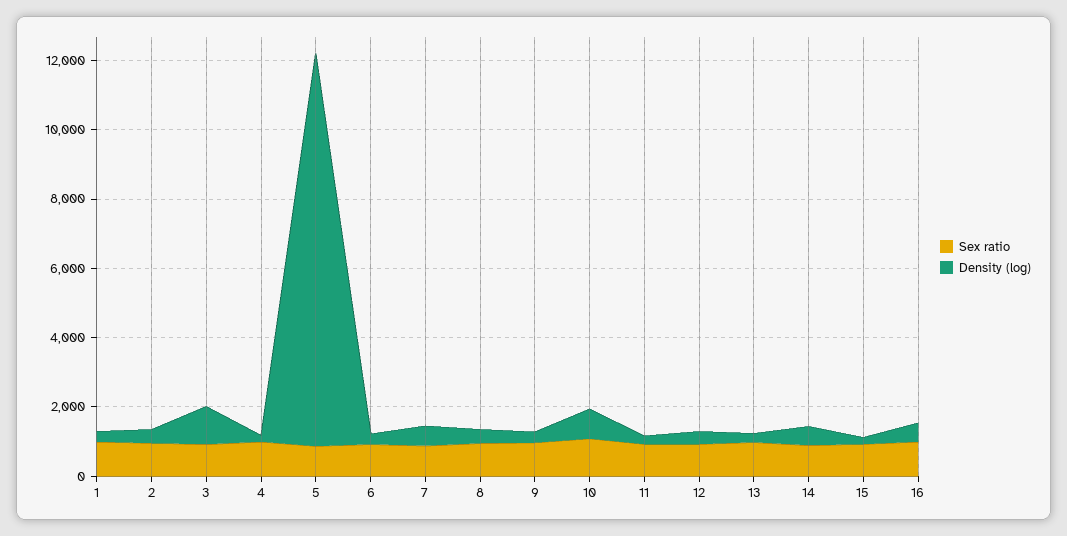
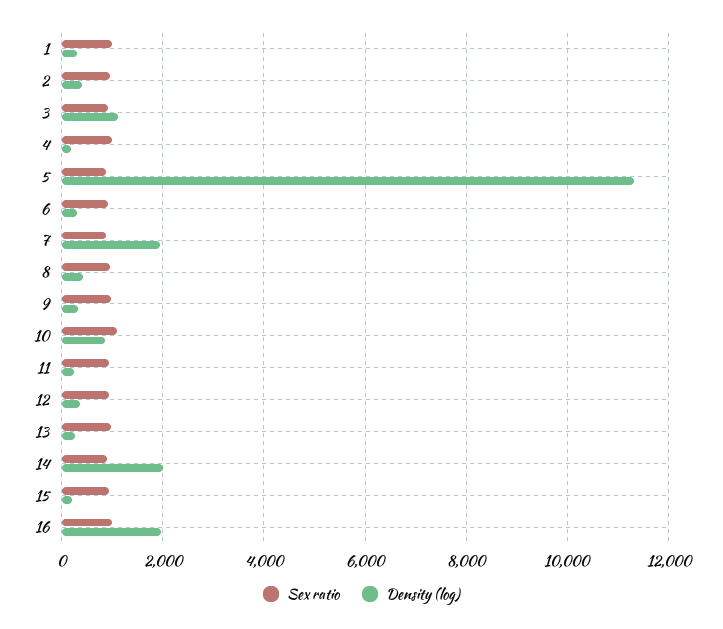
  {
    "Sex ratio": {
      "1": 1000,
      "2": 1000,
      "3": 1000,
      "4": 1000,
      "5": 800,
      "6": 1000,
      "7": 800,
      "8": 1000,
      "9": 1000,
      "10": 1000,
      "11": 1000,
      "12": 1000,
      "13": 1000,
      "14": 800,
      "15": 1000,
      "16": 1000
    },
    "Density (log)": {
      "1": 400,
      "2": 400,
      "3": 1200,
      "4": 200,
      "5": 11400,
      "6": 400,
-     "7": 500,
+     "7": 2000,
      "8": 400,
      "9": 400,
      "10": 800,
      "11": 200,
      "12": 400,
      "13": 200,
-     "14": 500,
+     "14": 2000,
      "15": 200,
-     "16": 500
+     "16": 2000
    }
  }

